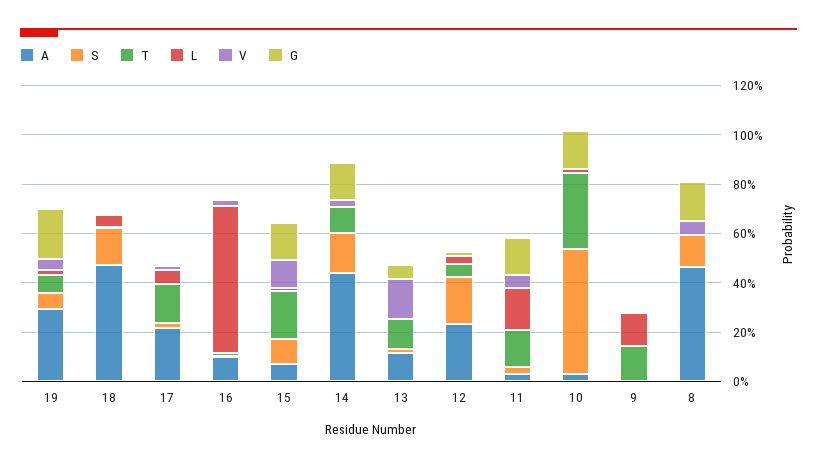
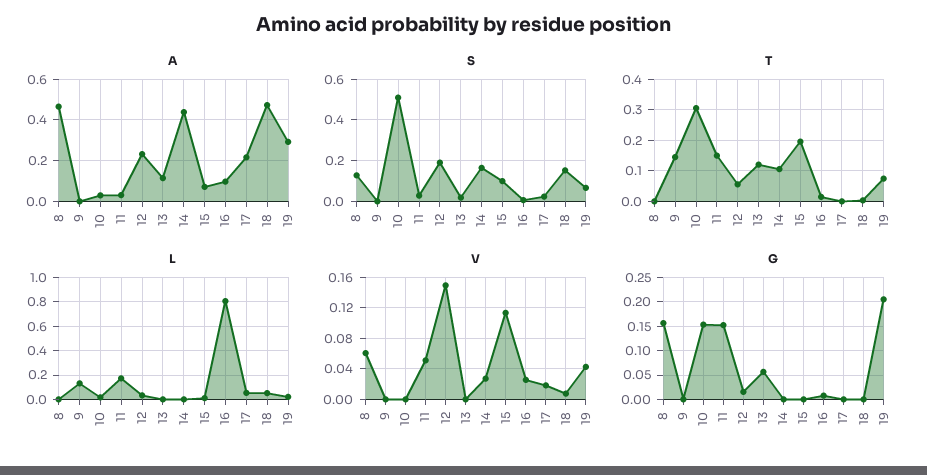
  {
    "A": {
      "19": 0.3,
      "18": 0.45,
      "17": 0.2,
      "16": 0.1,
      "15": 0.05,
      "14": 0.45,
      "13": 0.1,
      "12": 0.25,
      "11": 0.05,
      "10": 0.05,
      "9": 0,
      "8": 0.45
    },
    "S": {
      "19": 0.05,
      "18": 0.15,
      "17": 0,
      "16": 0,
      "15": 0.1,
      "14": 0.15,
      "13": 0,
      "12": 0.2,
      "11": 0.05,
      "10": 0.5,
      "9": 0,
      "8": 0.15
    },
    "T": {
      "19": 0.08,
      "18": 0,
-     "17": 0.15,
+     "17": 0,
      "16": 0.02,
      "15": 0.2,
      "14": 0.1,
      "13": 0.12,
      "12": 0.06,
      "11": 0.14,
      "10": 0.3,
      "9": 0.14,
      "8": 0
    },
    "L": {
      "19": 0,
      "18": 0.05,
      "17": 0.05,
-     "16": 0.6,
+     "16": 0.8,
      "15": 0,
      "14": 0,
      "13": 0,
      "12": 0.05,
      "11": 0.15,
      "10": 0,
      "9": 0.15,
      "8": 0
    },
    "V": {
      "19": 0.04,
      "18": 0.01,
      "17": 0.02,
      "16": 0.03,
      "15": 0.11,
      "14": 0.03,
-     "13": 0.15,
+     "13": 0,
-     "12": 0,
+     "12": 0.15,
      "11": 0.05,
      "10": 0,
      "9": 0,
      "8": 0.06
    },
    "G": {
      "19": 0.2,
      "18": 0,
      "17": 0,
      "16": 0,
-     "15": 0.15,
+     "15": 0,
-     "14": 0.15,
+     "14": 0,
      "13": 0.05,
      "12": 0.025,
      "11": 0.15,
      "10": 0.15,
      "9": 0,
      "8": 0.15
    }
  }

